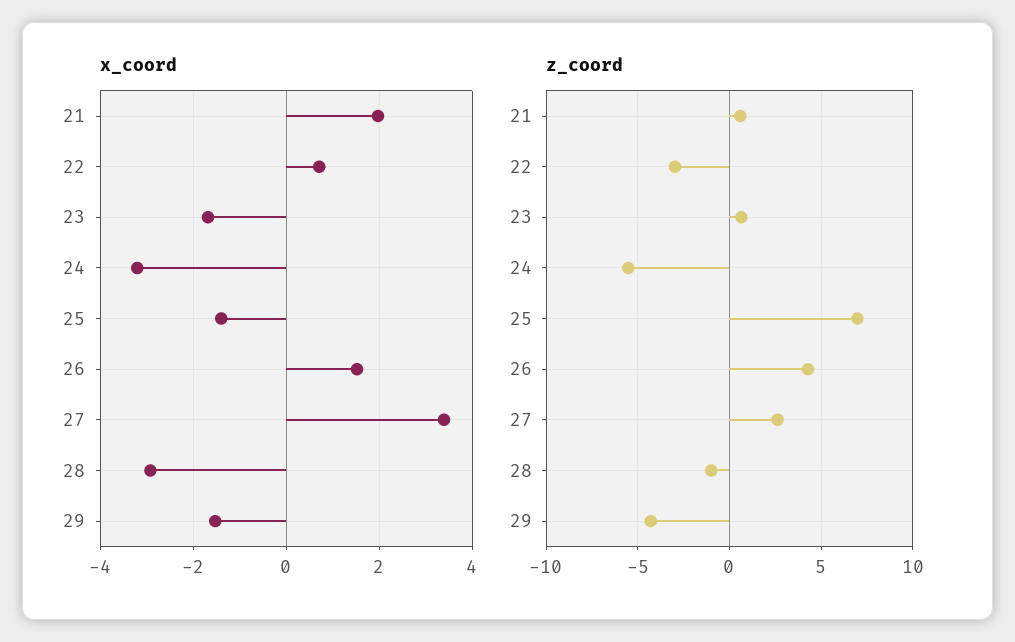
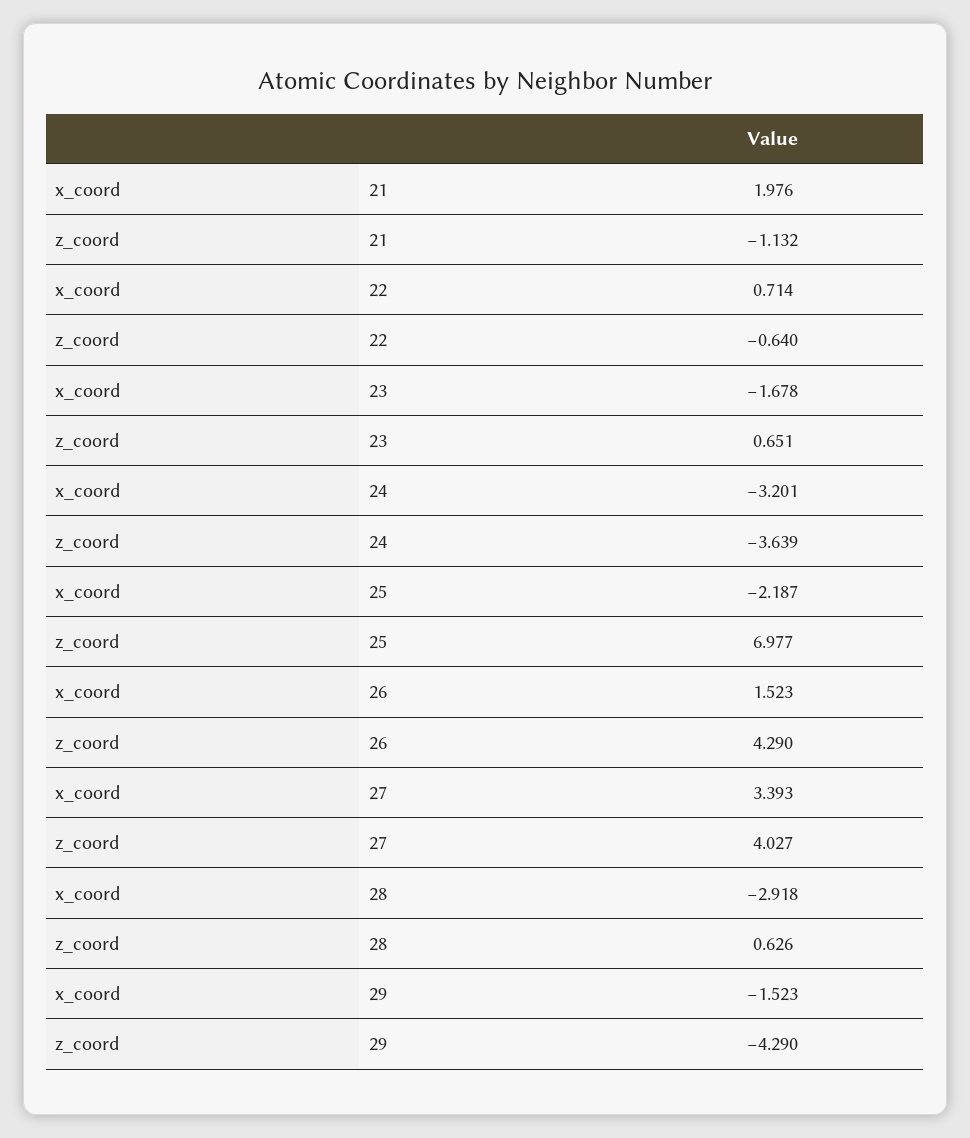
  {
    "x_coord": {
      "21": 1.976,
      "22": 0.714,
      "23": -1.678,
      "24": -3.201,
-     "25": -1.4,
+     "25": -2.187,
      "26": 1.523,
      "27": 3.393,
      "28": -2.918,
      "29": -1.523
    },
    "z_coord": {
-     "21": 0.5,
+     "21": -1.132,
-     "22": -3,
+     "22": -0.64,
      "23": 0.651,
-     "24": -5.5,
+     "24": -3.639,
      "25": 6.977,
      "26": 4.29,
-     "27": 2.5,
+     "27": 4.027,
-     "28": -1,
+     "28": 0.626,
      "29": -4.29
    }
  }

